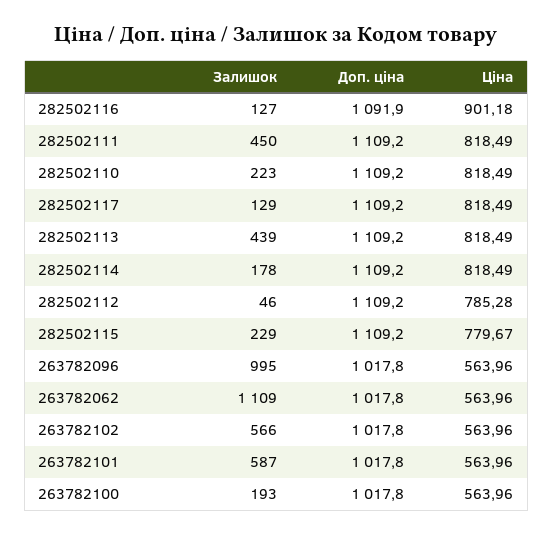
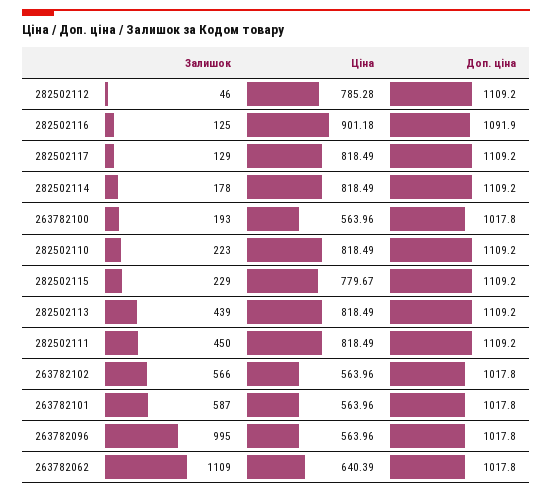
  {
    "Залишок": {
-     "282502116": 127,
+     "282502116": 125,
      "282502111": 450,
      "282502110": 223,
      "282502117": 129,
      "282502113": 439,
      "282502114": 178,
      "282502112": 46,
      "282502115": 229,
      "263782096": 995,
      "263782062": 1109,
      "263782102": 566,
      "263782101": 587,
      "263782100": 193
    },
    "Доп. ціна": {
      "282502116": 1091.9,
      "282502111": 1109.2,
      "282502110": 1109.2,
      "282502117": 1109.2,
      "282502113": 1109.2,
      "282502114": 1109.2,
      "282502112": 1109.2,
      "282502115": 1109.2,
      "263782096": 1017.8,
      "263782062": 1017.8,
      "263782102": 1017.8,
      "263782101": 1017.8,
      "263782100": 1017.8
    },
    "Ціна": {
      "282502116": 901.18,
      "282502111": 818.49,
      "282502110": 818.49,
      "282502117": 818.49,
      "282502113": 818.49,
      "282502114": 818.49,
      "282502112": 785.28,
      "282502115": 779.67,
      "263782096": 563.96,
-     "263782062": 563.96,
+     "263782062": 640.39,
      "263782102": 563.96,
      "263782101": 563.96,
      "263782100": 563.96
    }
  }

